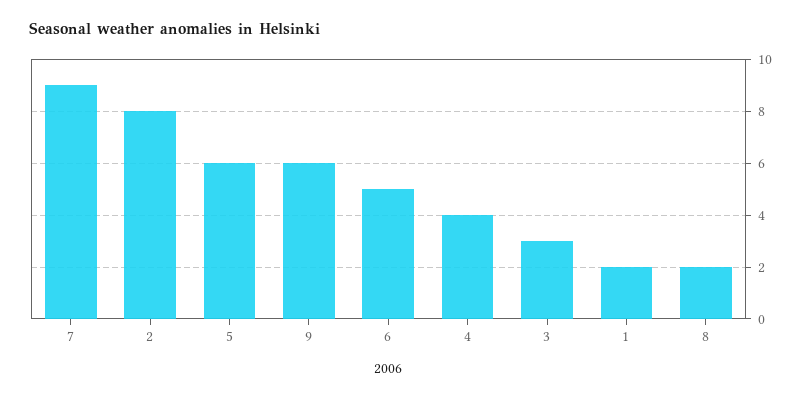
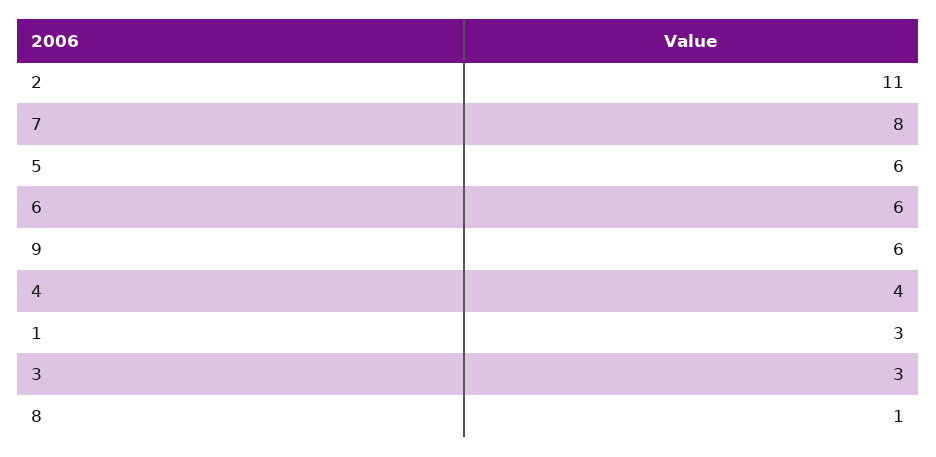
  {
-   "7": 9,
+   "7": 8,
-   "2": 8,
+   "2": 11,
    "5": 6,
    "9": 6,
-   "6": 5,
+   "6": 6,
    "4": 4,
    "3": 3,
-   "1": 2,
+   "1": 3,
-   "8": 2
+   "8": 1
  }

